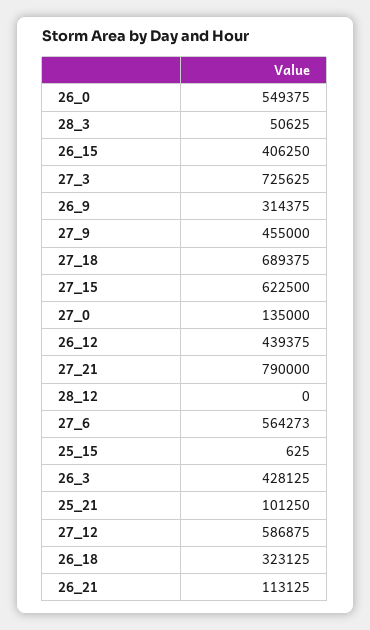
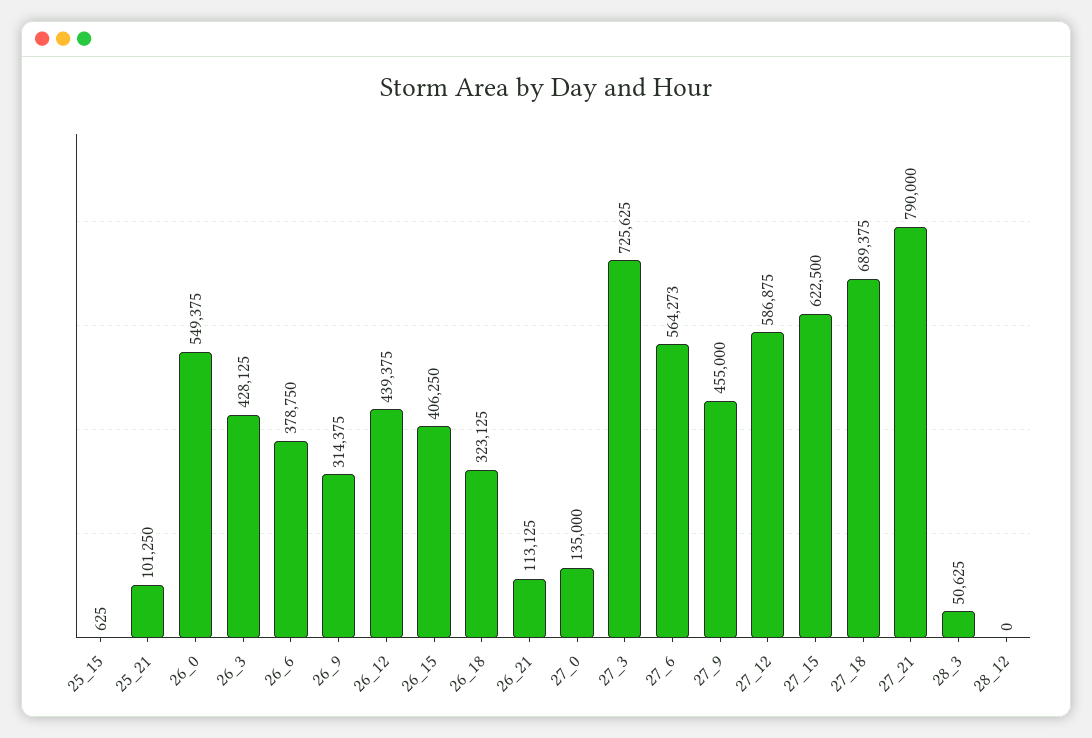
  {
    "26_0": 549375,
    "28_3": 50625,
    "26_15": 406250,
    "27_3": 725625,
    "26_9": 314375,
    "27_9": 455000,
    "27_18": 689375,
    "27_15": 622500,
    "27_0": 135000,
    "26_12": 439375,
    "27_21": 790000,
    "28_12": 0,
    "27_6": 564273,
    "25_15": 625,
    "26_3": 428125,
    "25_21": 101250,
    "27_12": 586875,
    "26_18": 323125,
-   "26_21": 113125
+   "26_21": 113125,
+   "26_6": 378750
  }

